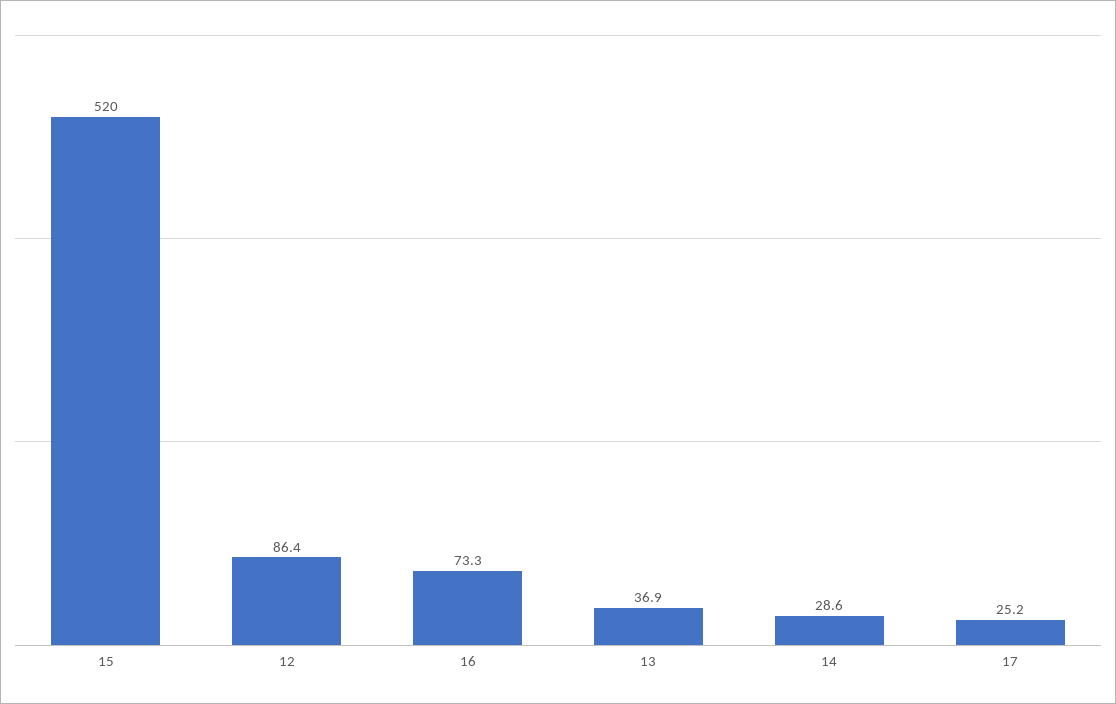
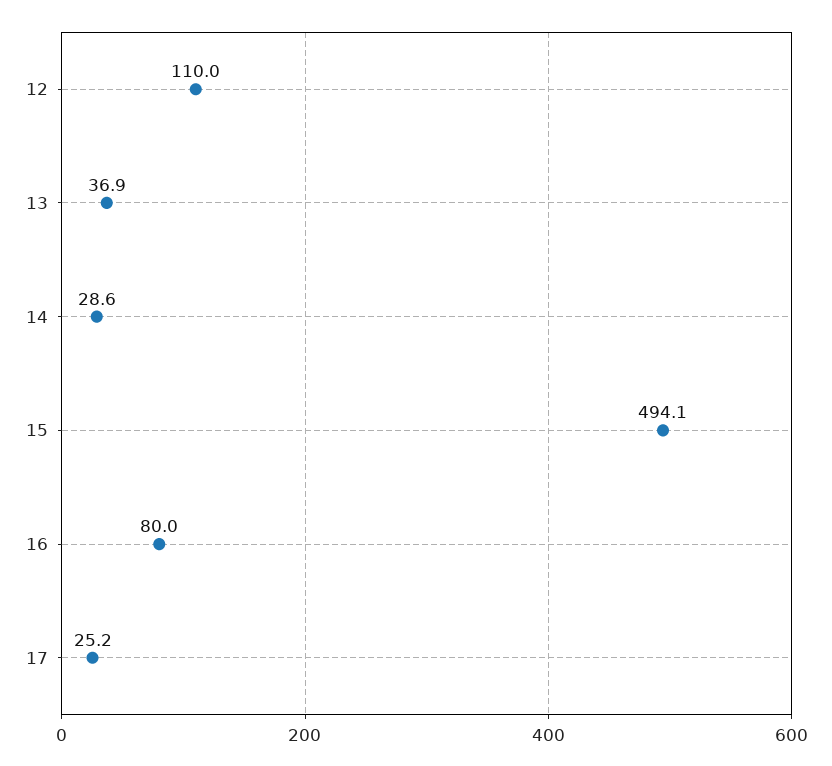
  {
-   "15": 520,
+   "15": 494.1,
-   "12": 86.4,
+   "12": 110,
-   "16": 73.3,
+   "16": 80,
    "13": 36.9,
    "14": 28.6,
    "17": 25.2
  }

